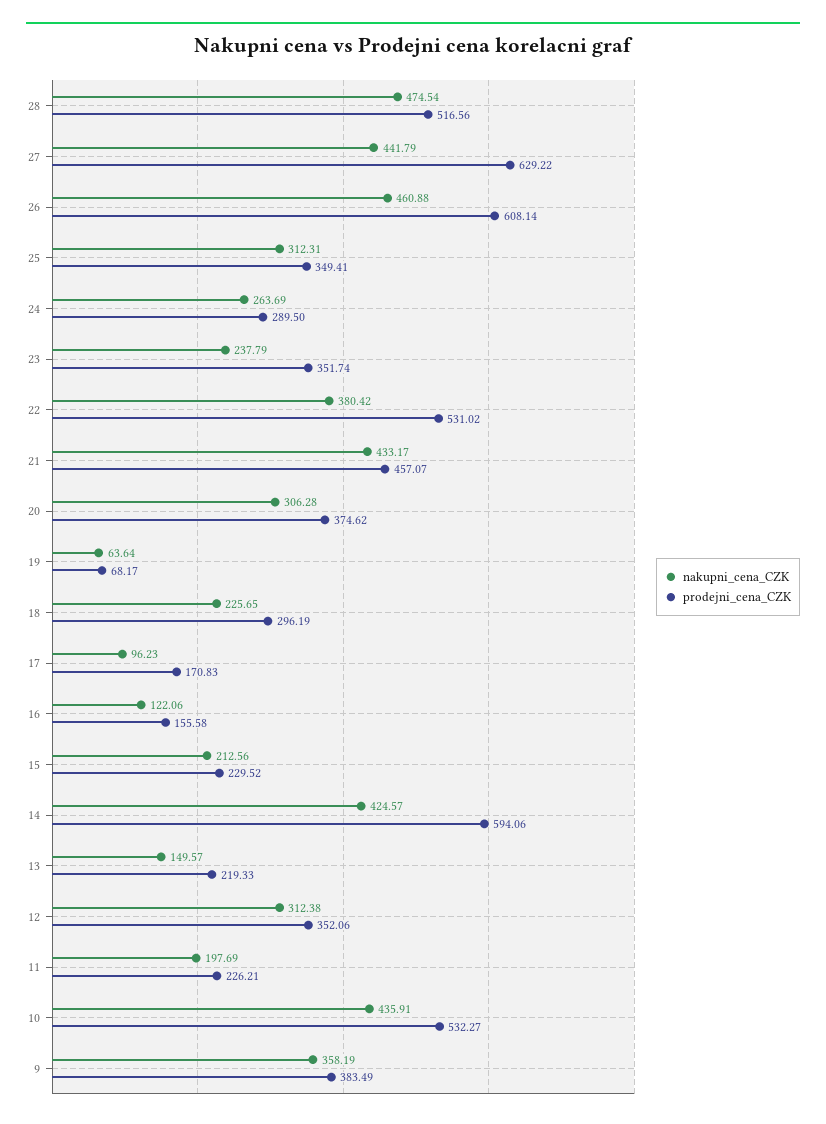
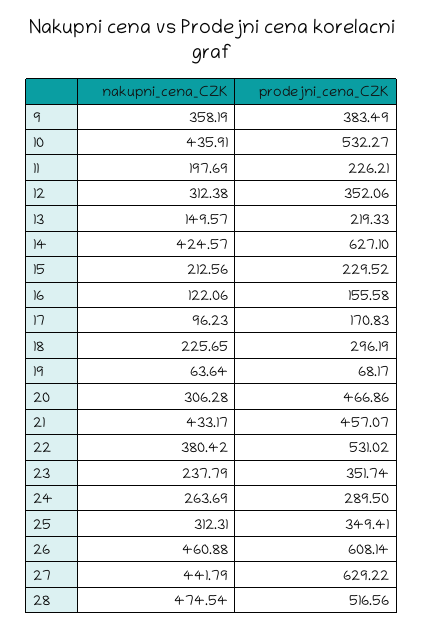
  {
    "nakupni_cena_CZK": {
      "28": 474.54,
      "27": 441.79,
      "26": 460.88,
      "25": 312.31,
      "24": 263.69,
      "23": 237.79,
      "22": 380.42,
      "21": 433.17,
      "20": 306.28,
      "19": 63.64,
      "18": 225.65,
      "17": 96.23,
      "16": 122.06,
      "15": 212.56,
      "14": 424.57,
      "13": 149.57,
      "12": 312.38,
      "11": 197.69,
      "10": 435.91,
      "9": 358.19
    },
    "prodejni_cena_CZK": {
      "28": 516.56,
      "27": 629.22,
      "26": 608.14,
      "25": 349.41,
      "24": 289.5,
      "23": 351.74,
      "22": 531.02,
      "21": 457.07,
-     "20": 374.62,
+     "20": 466.86,
      "19": 68.17,
      "18": 296.19,
      "17": 170.83,
      "16": 155.58,
      "15": 229.52,
-     "14": 594.06,
+     "14": 627.1,
      "13": 219.33,
      "12": 352.06,
      "11": 226.21,
      "10": 532.27,
      "9": 383.49
    }
  }

